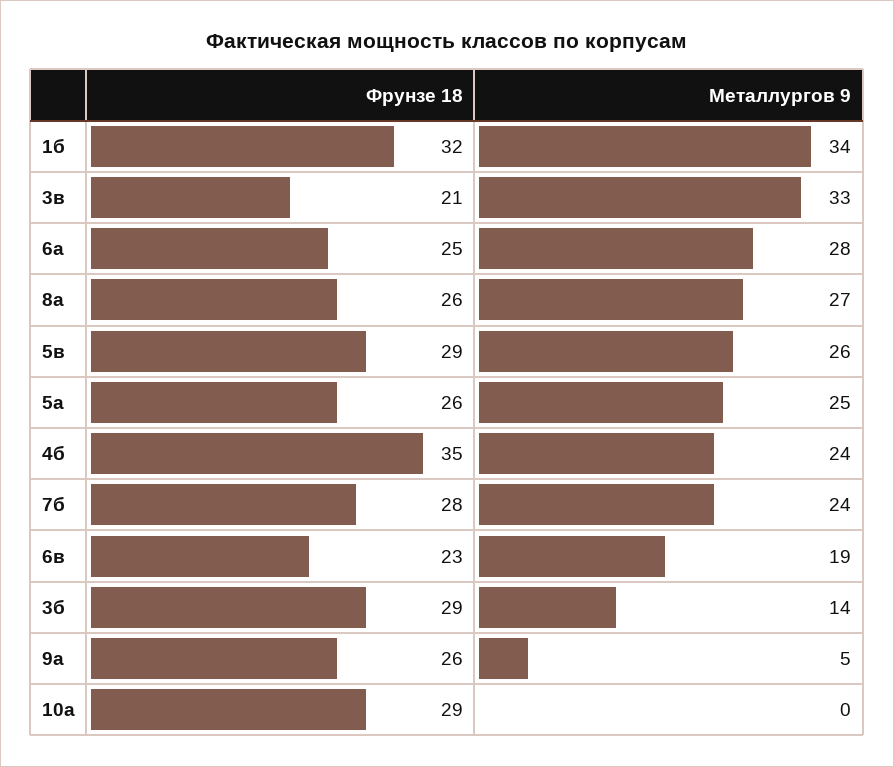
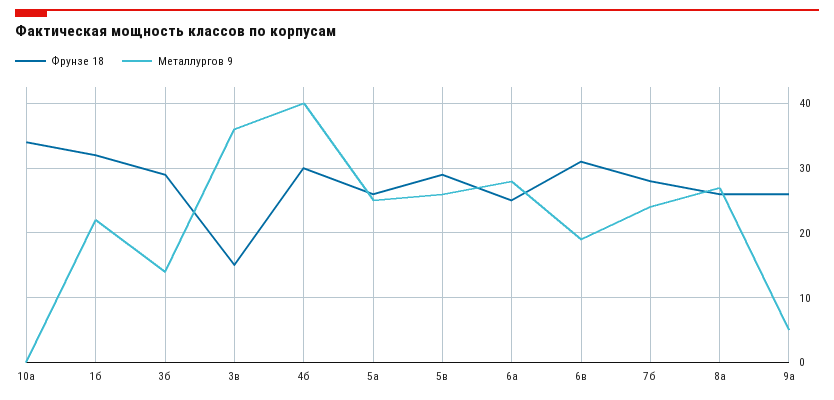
  {
    "Фрунзе 18": {
      "1б": 32,
-     "3в": 21,
+     "3в": 15,
      "6а": 25,
      "8а": 26,
      "5в": 29,
      "5а": 26,
-     "4б": 35,
+     "4б": 30,
      "7б": 28,
-     "6в": 23,
+     "6в": 31,
      "3б": 29,
      "9а": 26,
-     "10а": 29
+     "10а": 34
    },
    "Металлургов 9": {
-     "1б": 34,
+     "1б": 22,
-     "3в": 33,
+     "3в": 36,
      "6а": 28,
      "8а": 27,
      "5в": 26,
      "5а": 25,
-     "4б": 24,
+     "4б": 40,
      "7б": 24,
      "6в": 19,
      "3б": 14,
      "9а": 5,
      "10а": 0
    }
  }

